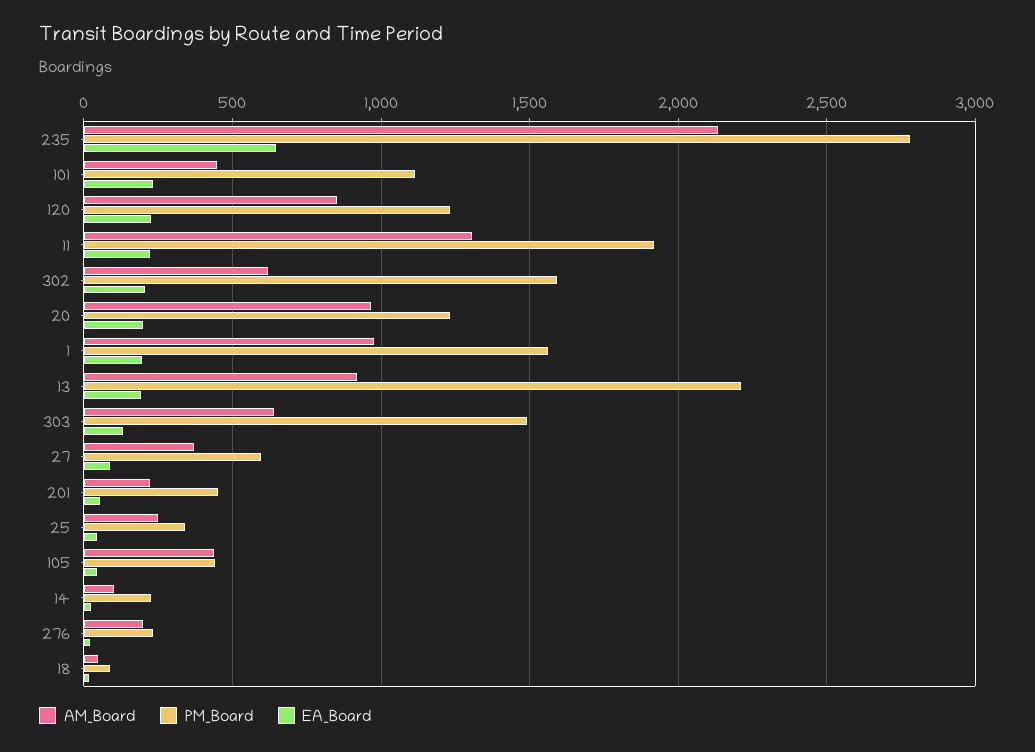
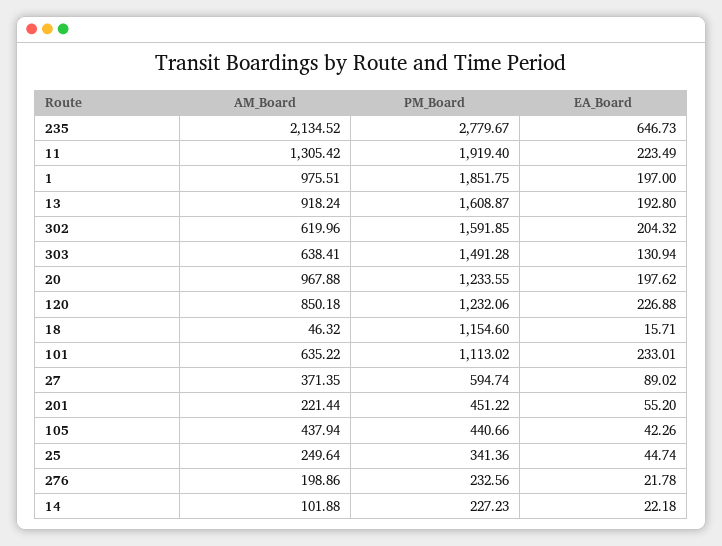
  {
    "AM_Board": {
      "235": 2134.52,
-     "101": 450,
+     "101": 635.22,
      "120": 850.18,
      "11": 1305.42,
      "302": 619.96,
      "20": 967.88,
      "1": 975.51,
      "13": 918.24,
      "303": 638.41,
      "27": 371.35,
      "201": 221.44,
      "25": 249.64,
      "105": 437.94,
      "14": 101.88,
      "276": 198.86,
      "18": 46.32
    },
    "PM_Board": {
      "235": 2779.67,
      "101": 1113.02,
      "120": 1232.06,
      "11": 1919.4,
      "302": 1591.85,
      "20": 1233.55,
-     "1": 1550,
+     "1": 1851.75,
-     "13": 2200,
+     "13": 1608.87,
      "303": 1491.28,
      "27": 594.74,
      "201": 451.22,
      "25": 341.36,
      "105": 440.66,
      "14": 227.23,
      "276": 232.56,
-     "18": 100
+     "18": 1154.6
    },
    "EA_Board": {
      "235": 646.73,
      "101": 233.01,
      "120": 226.88,
      "11": 223.49,
      "302": 204.32,
      "20": 197.62,
      "1": 197,
      "13": 192.8,
      "303": 130.94,
      "27": 89.02,
      "201": 55.2,
      "25": 44.74,
      "105": 42.26,
      "14": 22.18,
      "276": 21.78,
      "18": 15.71
    }
  }

